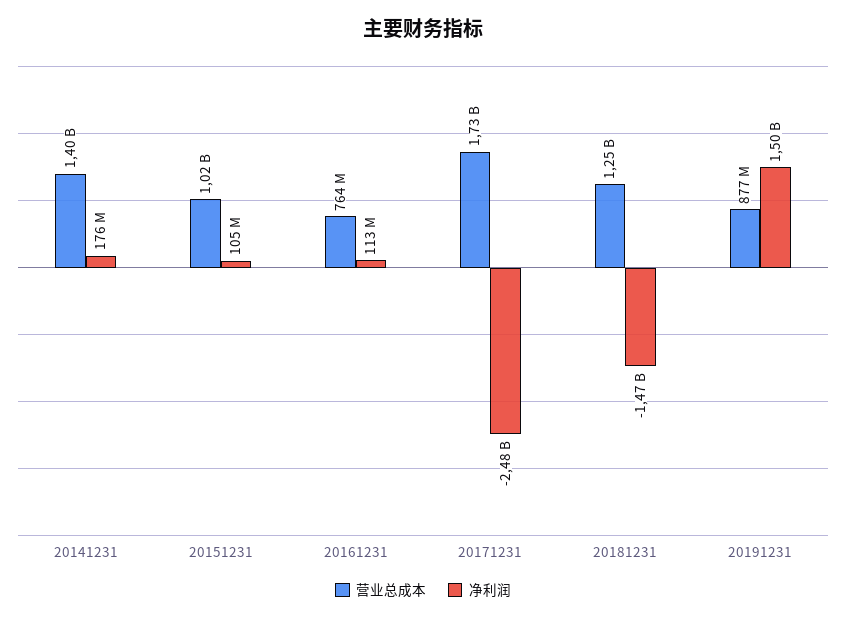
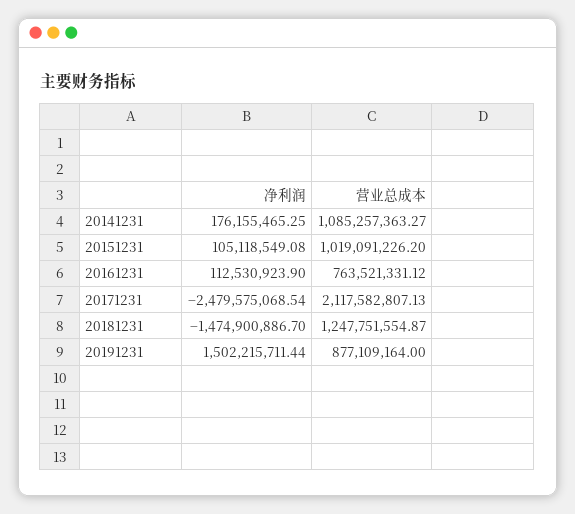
  {
    "营业总成本": {
-     "20141231": 1400000000,
+     "20141231": 1085257363.27,
      "20151231": 1019091226.2,
      "20161231": 763521331.12,
-     "20171231": 1730000000,
+     "20171231": 2117582807.13,
      "20181231": 1247751554.87,
      "20191231": 877109164
    },
    "净利润": {
      "20141231": 176155465.25,
      "20151231": 105118549.08,
      "20161231": 112530923.9,
      "20171231": -2479575068.54,
      "20181231": -1474900886.7,
      "20191231": 1502215711.44
    }
  }

